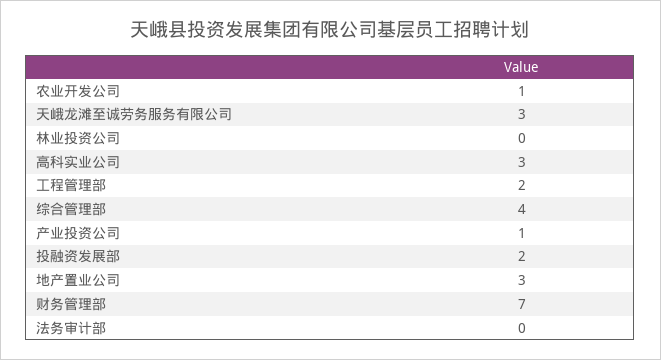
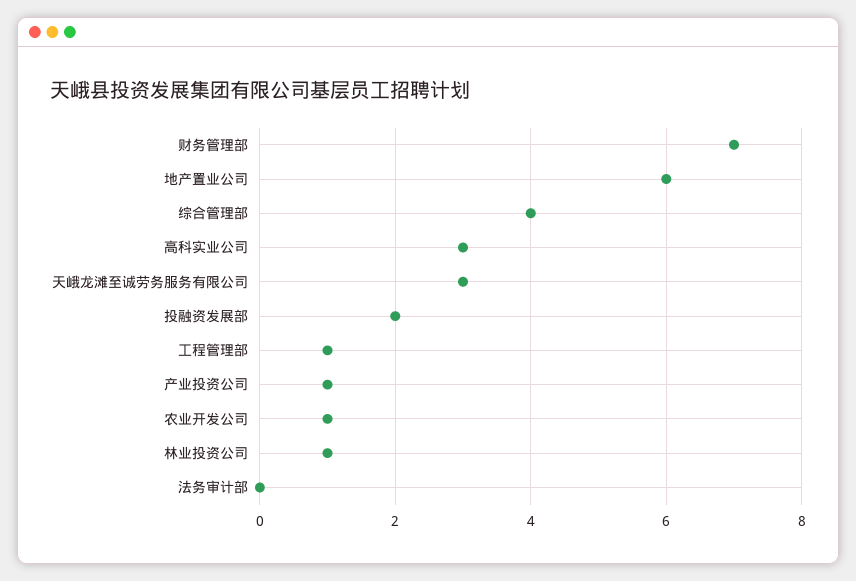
  {
    "农业开发公司": 1,
    "天峨龙滩至诚劳务服务有限公司": 3,
-   "林业投资公司": 0,
+   "林业投资公司": 1,
    "高科实业公司": 3,
-   "工程管理部": 2,
+   "工程管理部": 1,
    "综合管理部": 4,
    "产业投资公司": 1,
    "投融资发展部": 2,
-   "地产置业公司": 3,
+   "地产置业公司": 6,
    "财务管理部": 7,
    "法务审计部": 0
  }

